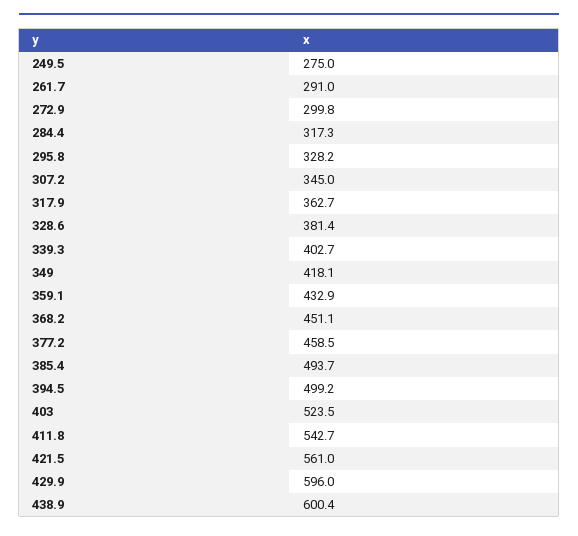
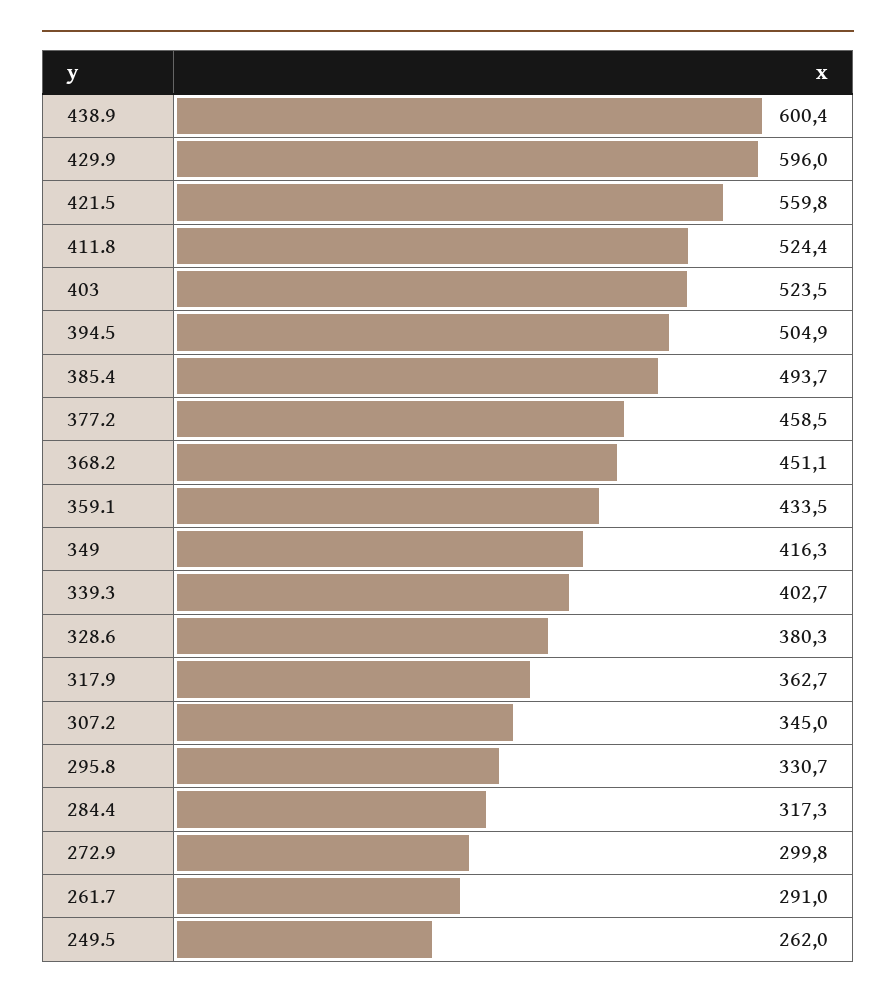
  {
-   "249.5": 275,
+   "249.5": 262,
    "261.7": 291,
    "272.9": 299.8,
    "284.4": 317.3,
-   "295.8": 328.2,
+   "295.8": 330.7,
    "307.2": 345,
    "317.9": 362.7,
-   "328.6": 381.4,
+   "328.6": 380.3,
    "339.3": 402.7,
-   "349": 418.1,
+   "349": 416.3,
-   "359.1": 432.9,
+   "359.1": 433.5,
    "368.2": 451.1,
    "377.2": 458.5,
    "385.4": 493.7,
-   "394.5": 499.2,
+   "394.5": 504.9,
    "403": 523.5,
-   "411.8": 542.7,
+   "411.8": 524.4,
-   "421.5": 561,
+   "421.5": 559.8,
    "429.9": 596,
    "438.9": 600.4
  }

